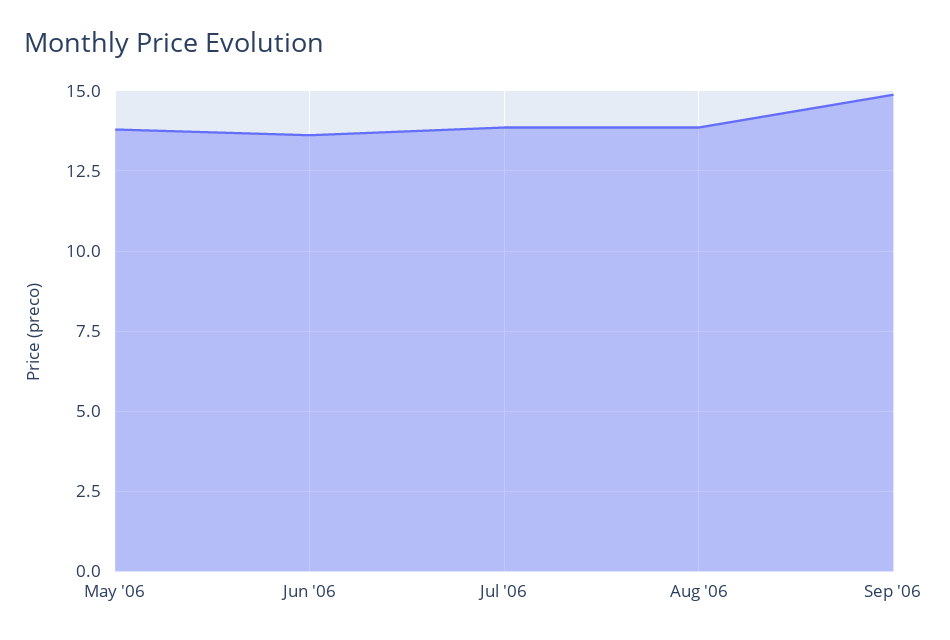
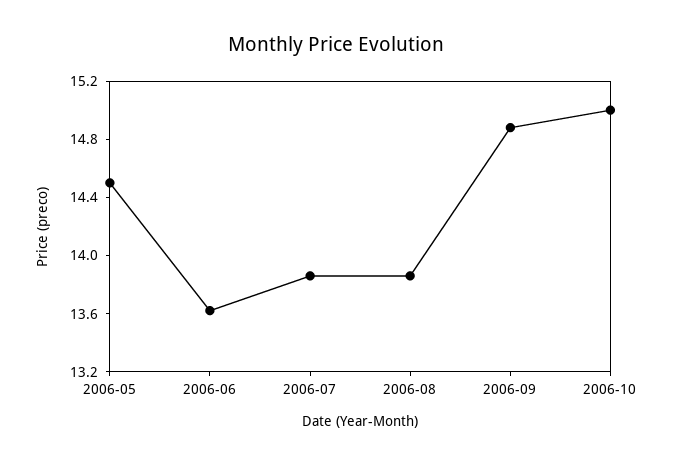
  {
-   "May '06": 13.75,
+   "May '06": 14.5,
    "Jun '06": 13.6,
    "Jul '06": 13.9,
    "Aug '06": 13.9,
-   "Sep '06": 14.9
+   "Sep '06": 14.9,
+   "2006-10": 15
  }

